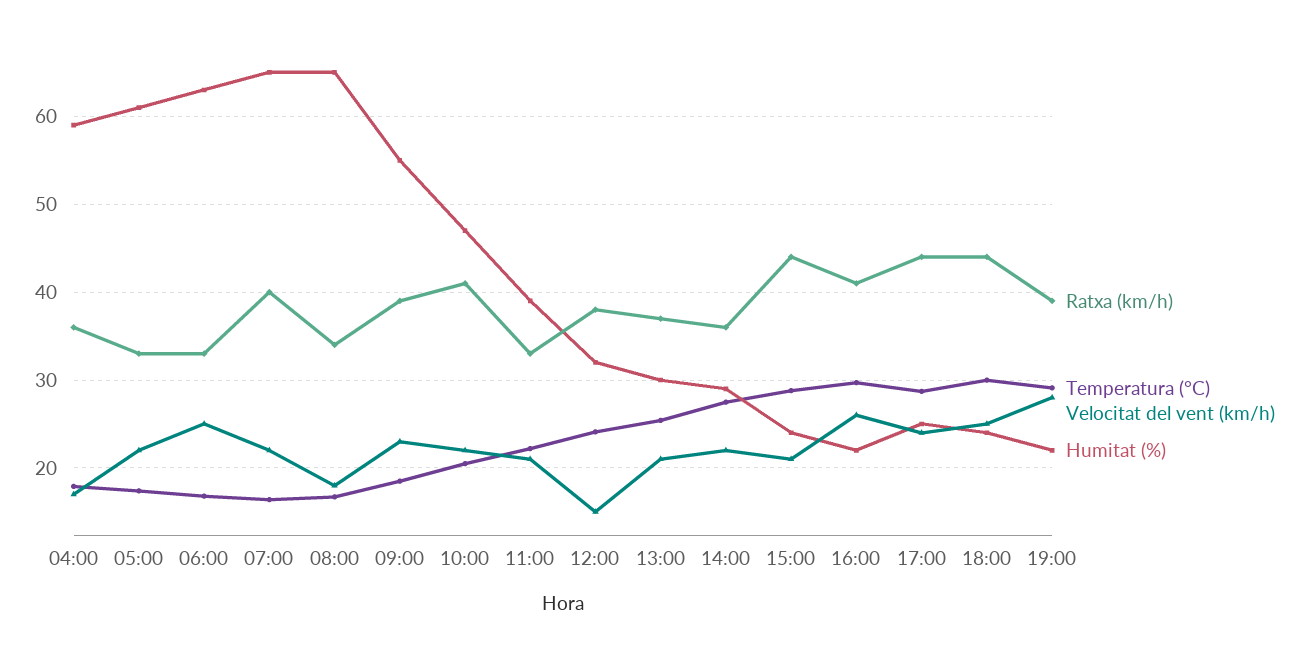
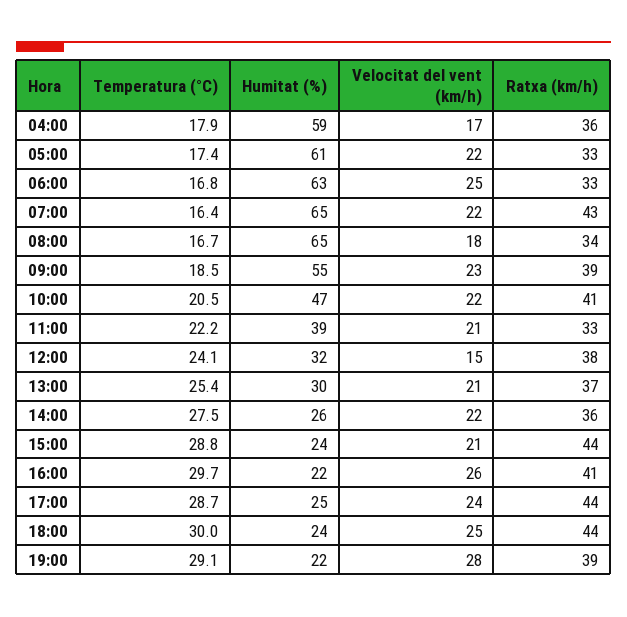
  {
    "Ratxa (km/h)": {
      "04:00": 36,
      "05:00": 33,
      "06:00": 33,
-     "07:00": 40,
+     "07:00": 43,
      "08:00": 34,
      "09:00": 39,
      "10:00": 41,
      "11:00": 33,
      "12:00": 38,
      "13:00": 37,
      "14:00": 36,
      "15:00": 44,
      "16:00": 41,
      "17:00": 44,
      "18:00": 44,
      "19:00": 39
    },
    "Temperatura (°C)": {
      "04:00": 17.9,
      "05:00": 17.4,
      "06:00": 16.8,
      "07:00": 16.4,
      "08:00": 16.7,
      "09:00": 18.5,
      "10:00": 20.5,
      "11:00": 22.2,
      "12:00": 24.1,
      "13:00": 25.4,
      "14:00": 27.5,
      "15:00": 28.8,
      "16:00": 29.7,
      "17:00": 28.7,
      "18:00": 30,
      "19:00": 29.1
    },
    "Velocitat del vent (km/h)": {
      "04:00": 17,
      "05:00": 22,
      "06:00": 25,
      "07:00": 22,
      "08:00": 18,
      "09:00": 23,
      "10:00": 22,
      "11:00": 21,
      "12:00": 15,
      "13:00": 21,
      "14:00": 22,
      "15:00": 21,
      "16:00": 26,
      "17:00": 24,
      "18:00": 25,
      "19:00": 28
    },
    "Humitat (%)": {
      "04:00": 59,
      "05:00": 61,
      "06:00": 63,
      "07:00": 65,
      "08:00": 65,
      "09:00": 55,
      "10:00": 47,
      "11:00": 39,
      "12:00": 32,
      "13:00": 30,
-     "14:00": 29,
+     "14:00": 26,
      "15:00": 24,
      "16:00": 22,
      "17:00": 25,
      "18:00": 24,
      "19:00": 22
    }
  }

